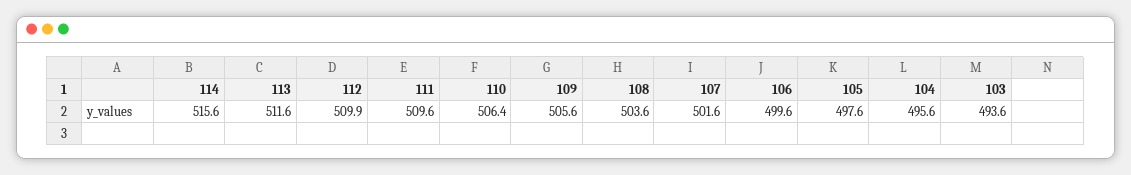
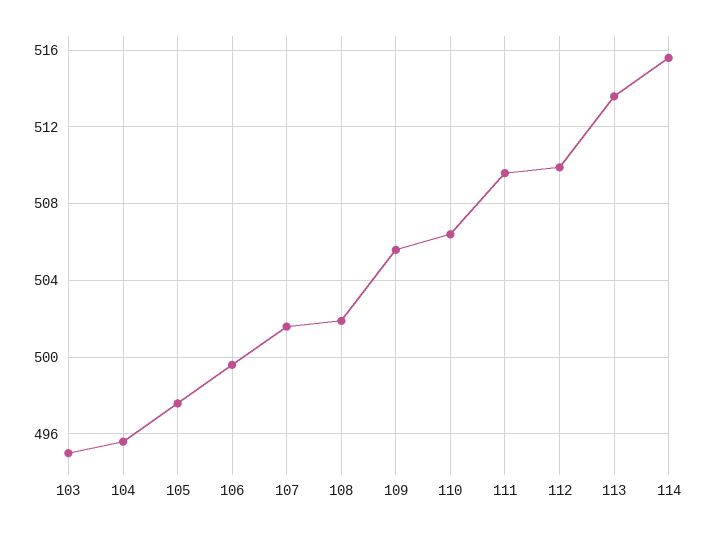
  {
    "114": 515.6,
-   "113": 511.6,
+   "113": 513.5,
    "112": 509.9,
    "111": 509.6,
    "110": 506.4,
    "109": 505.6,
-   "108": 503.6,
+   "108": 502,
    "107": 501.6,
    "106": 499.6,
    "105": 497.6,
    "104": 495.6,
-   "103": 493.6
+   "103": 495
  }

